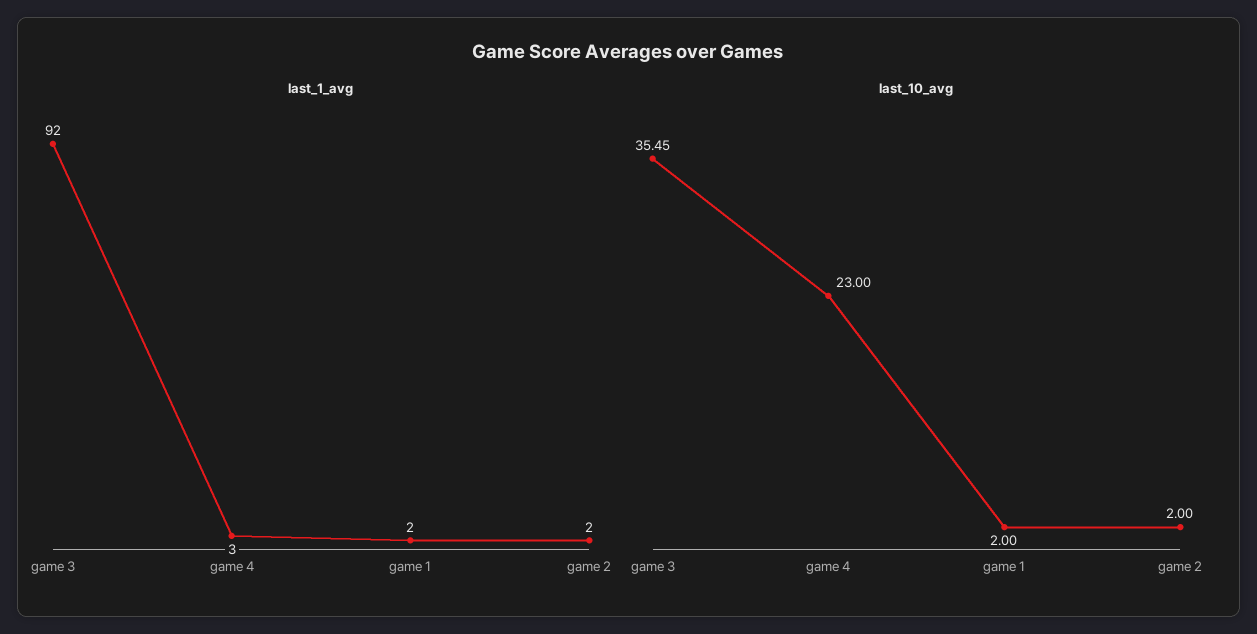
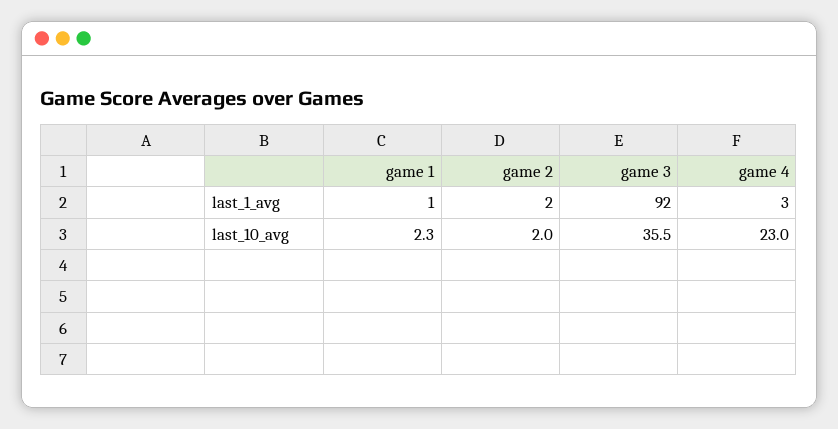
  {
    "last_1_avg": {
      "game 3": 92,
      "game 4": 3,
-     "game 1": 2,
+     "game 1": 1,
      "game 2": 2
    },
    "last_10_avg": {
      "game 3": 35.45,
      "game 4": 23,
-     "game 1": 2,
+     "game 1": 2.3,
      "game 2": 2
    }
  }

